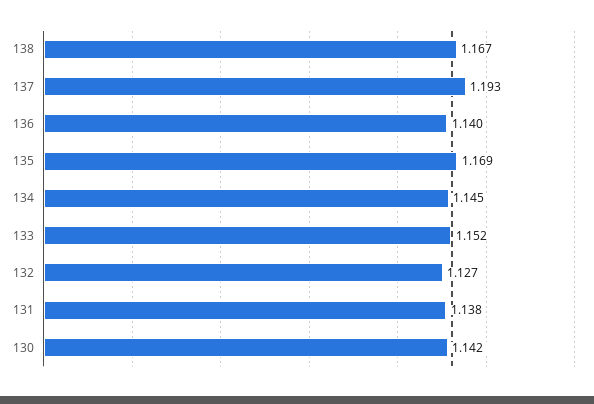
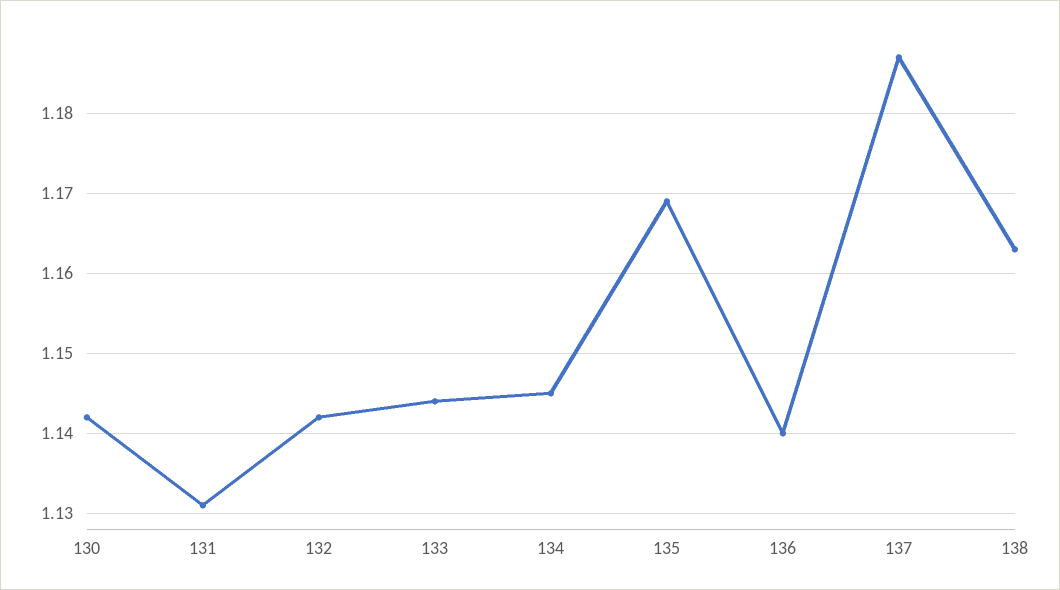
  {
-   "138": 1.167,
+   "138": 1.163,
-   "137": 1.193,
+   "137": 1.187,
    "136": 1.14,
    "135": 1.169,
    "134": 1.145,
-   "133": 1.152,
+   "133": 1.144,
-   "132": 1.127,
+   "132": 1.142,
-   "131": 1.138,
+   "131": 1.131,
    "130": 1.142
  }

